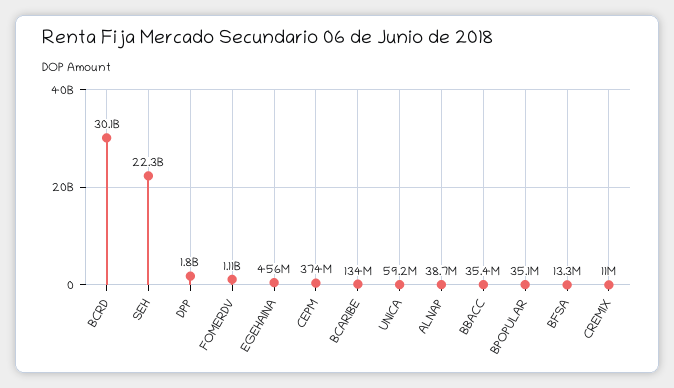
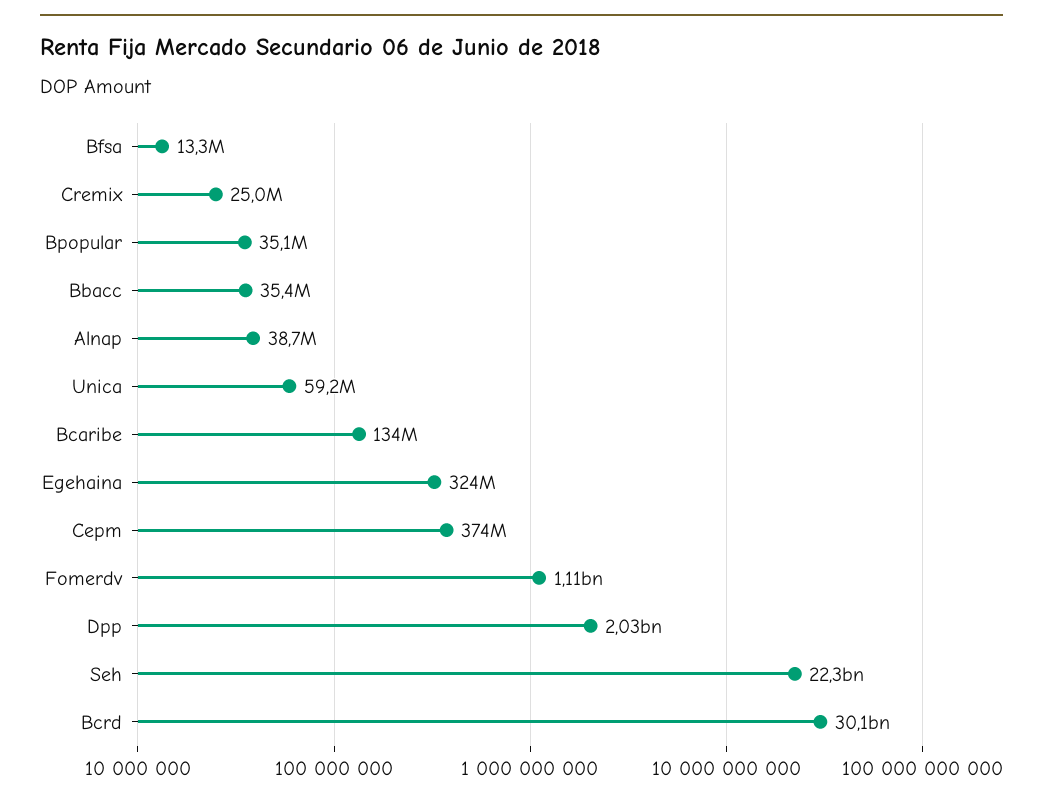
  {
    "BCRD": 30100000000,
    "SEH": 22300000000,
-   "DPP": 1800000000,
+   "DPP": 2030000000,
    "FOMERDV": 1110000000,
-   "EGEHAINA": 456000000,
+   "EGEHAINA": 324000000,
    "CEPM": 374000000,
    "BCARIBE": 134000000,
    "UNICA": 59200000,
    "ALNAP": 38700000,
    "BBACC": 35400000,
    "BPOPULAR": 35100000,
    "BFSA": 13300000,
-   "CREMIX": 11000000
+   "CREMIX": 25000000
  }

